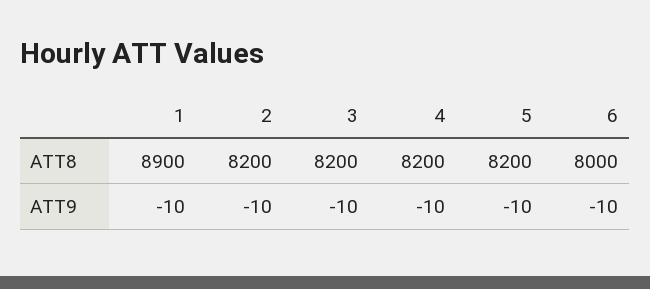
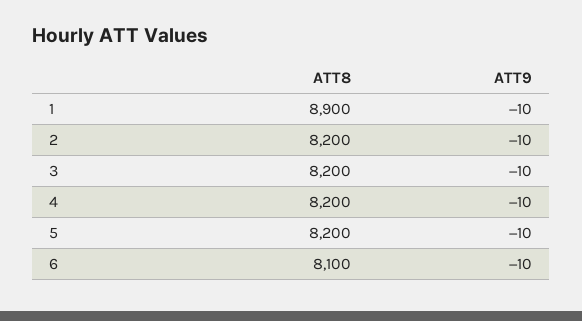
  {
    "1": {
      "ATT8": 8900,
      "ATT9": -10
    },
    "2": {
      "ATT8": 8200,
      "ATT9": -10
    },
    "3": {
      "ATT8": 8200,
      "ATT9": -10
    },
    "4": {
      "ATT8": 8200,
      "ATT9": -10
    },
    "5": {
      "ATT8": 8200,
      "ATT9": -10
    },
    "6": {
-     "ATT8": 8000,
+     "ATT8": 8100,
      "ATT9": -10
    }
  }

